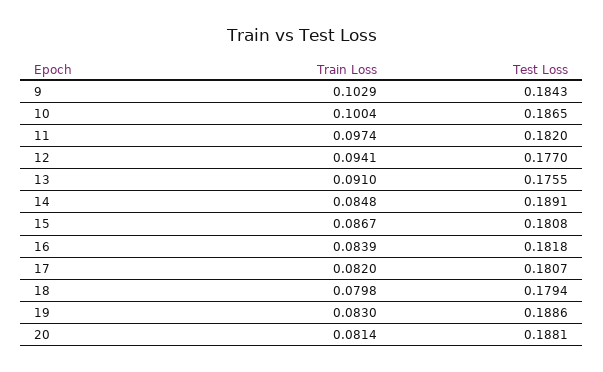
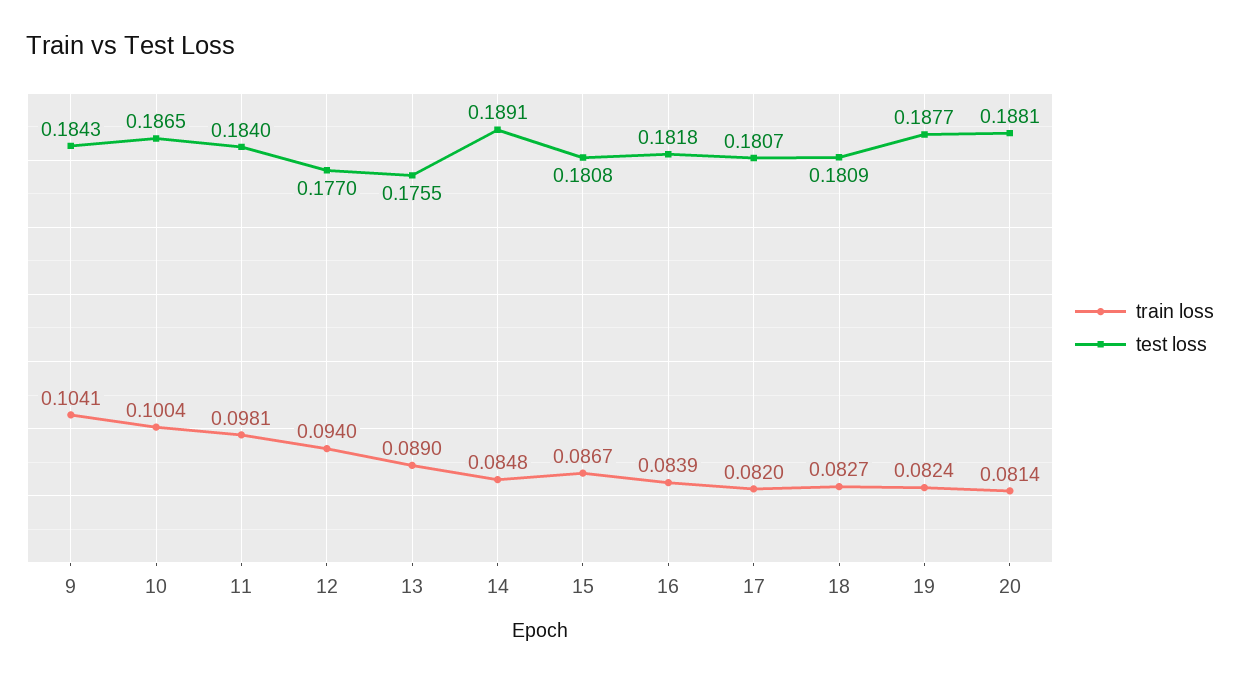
  {
    "Train Loss": {
-     "9": 0.1029,
+     "9": 0.1041,
      "10": 0.1004,
-     "11": 0.0974,
+     "11": 0.0981,
-     "12": 0.0941,
+     "12": 0.094,
-     "13": 0.091,
+     "13": 0.089,
      "14": 0.0848,
      "15": 0.0867,
      "16": 0.0839,
      "17": 0.082,
-     "18": 0.0798,
+     "18": 0.0827,
-     "19": 0.083,
+     "19": 0.0824,
      "20": 0.0814
    },
    "Test Loss": {
      "9": 0.1843,
      "10": 0.1865,
-     "11": 0.182,
+     "11": 0.184,
      "12": 0.177,
      "13": 0.1755,
      "14": 0.1891,
      "15": 0.1808,
      "16": 0.1818,
      "17": 0.1807,
-     "18": 0.1794,
+     "18": 0.1809,
-     "19": 0.1886,
+     "19": 0.1877,
      "20": 0.1881
    }
  }

